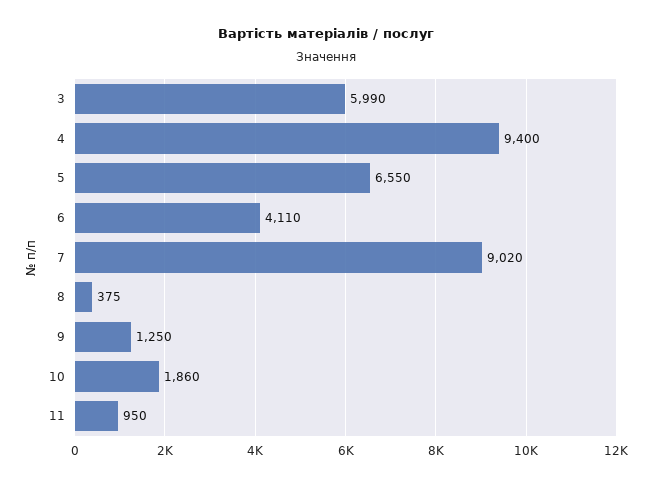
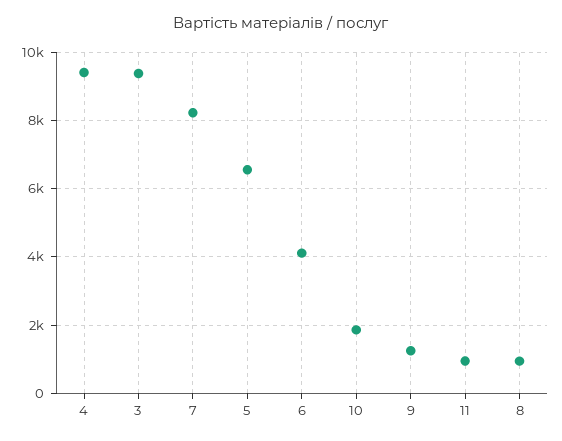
  {
-   "3": 5990,
+   "3": 9400,
    "4": 9400,
    "5": 6550,
    "6": 4110,
-   "7": 9020,
+   "7": 8200,
-   "8": 375,
+   "8": 1000,
    "9": 1250,
    "10": 1860,
    "11": 950
  }

